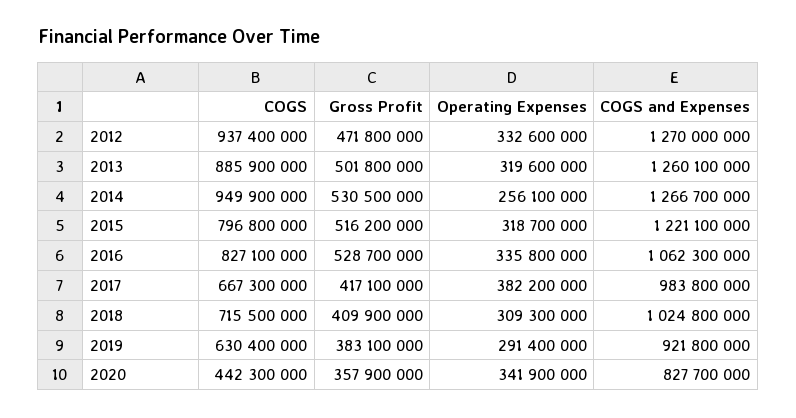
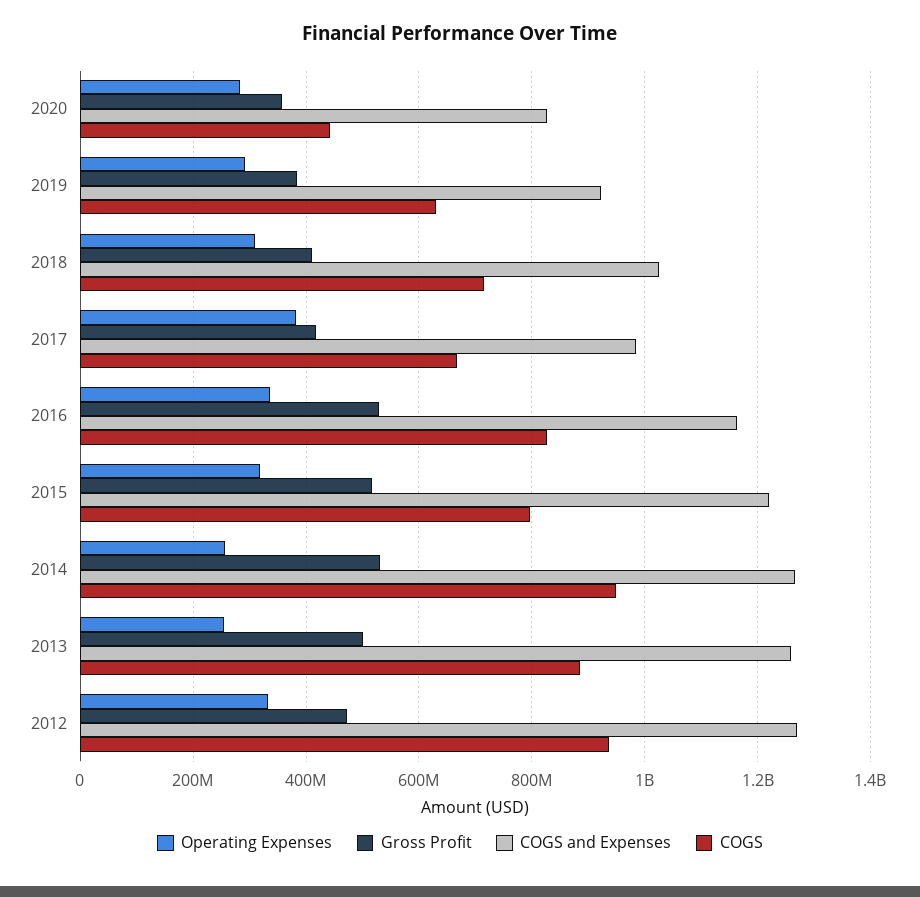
  {
    "COGS": {
      "2012": 937400000,
      "2013": 885900000,
      "2014": 949900000,
      "2015": 796800000,
      "2016": 827100000,
      "2017": 667300000,
      "2018": 715500000,
      "2019": 630400000,
      "2020": 442300000
    },
    "Gross Profit": {
      "2012": 471800000,
      "2013": 501800000,
      "2014": 530500000,
      "2015": 516200000,
      "2016": 528700000,
      "2017": 417100000,
      "2018": 409900000,
      "2019": 383100000,
      "2020": 357900000
    },
    "Operating Expenses": {
      "2012": 332600000,
-     "2013": 319600000,
+     "2013": 260000000,
      "2014": 256100000,
      "2015": 318700000,
      "2016": 335800000,
      "2017": 382200000,
      "2018": 309300000,
      "2019": 291400000,
-     "2020": 341900000
+     "2020": 280000000
    },
    "COGS and Expenses": {
      "2012": 1270000000,
      "2013": 1260100000,
      "2014": 1266700000,
      "2015": 1221100000,
-     "2016": 1062300000,
+     "2016": 1160000000,
      "2017": 983800000,
      "2018": 1024800000,
      "2019": 921800000,
      "2020": 827700000
    }
  }

